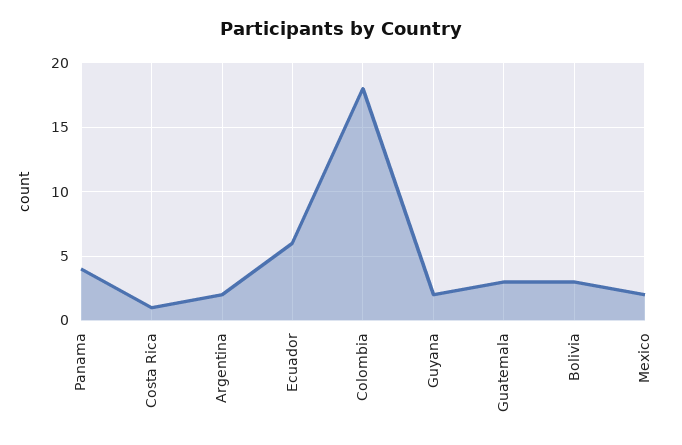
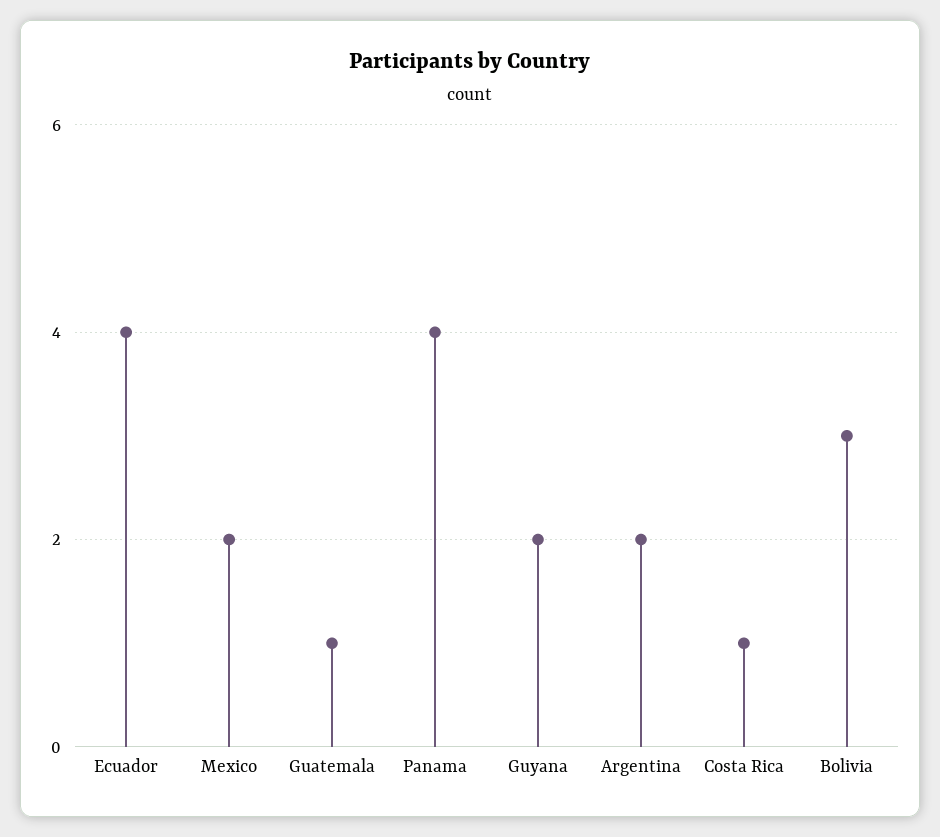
  {
    "Panama": 4,
    "Costa Rica": 1,
    "Argentina": 2,
-   "Ecuador": 6,
+   "Ecuador": 4,
-   "Colombia": 18,
    "Guyana": 2,
-   "Guatemala": 3,
+   "Guatemala": 1,
    "Bolivia": 3,
    "Mexico": 2
  }

